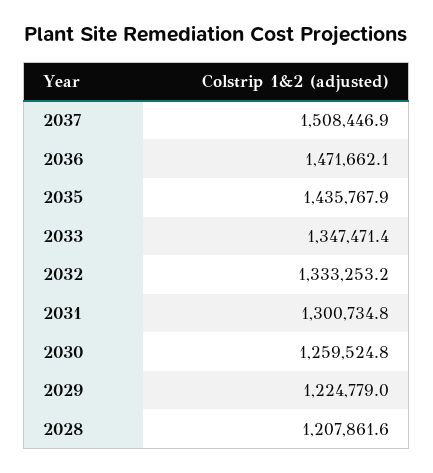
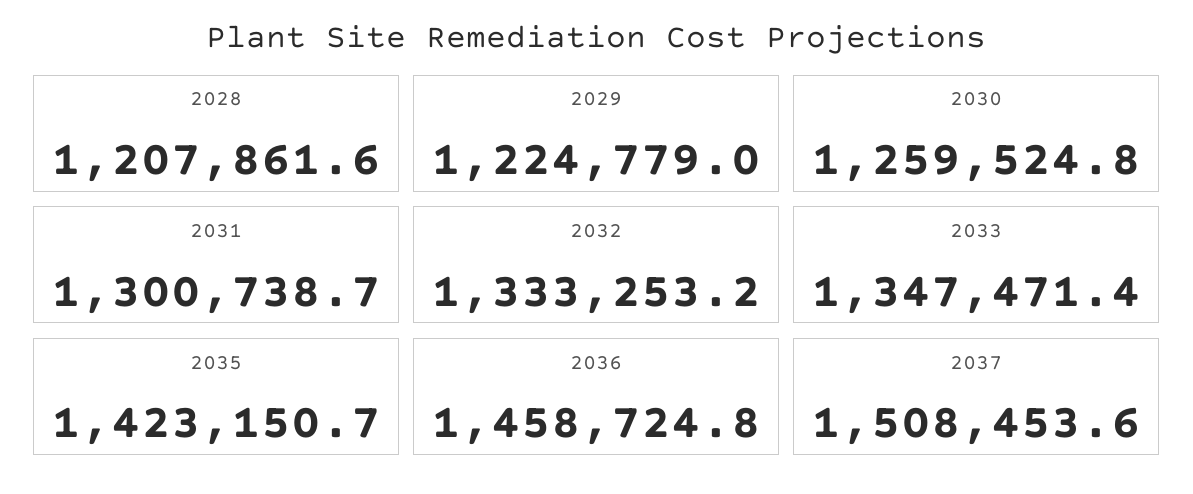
  {
-   "2037": 1508446.9,
+   "2037": 1508453.6,
-   "2036": 1471662.1,
+   "2036": 1458724.8,
-   "2035": 1435767.9,
+   "2035": 1423150.7,
    "2033": 1347471.4,
    "2032": 1333253.2,
-   "2031": 1300734.8,
+   "2031": 1300738.7,
    "2030": 1259524.8,
    "2029": 1224779,
    "2028": 1207861.6
  }

